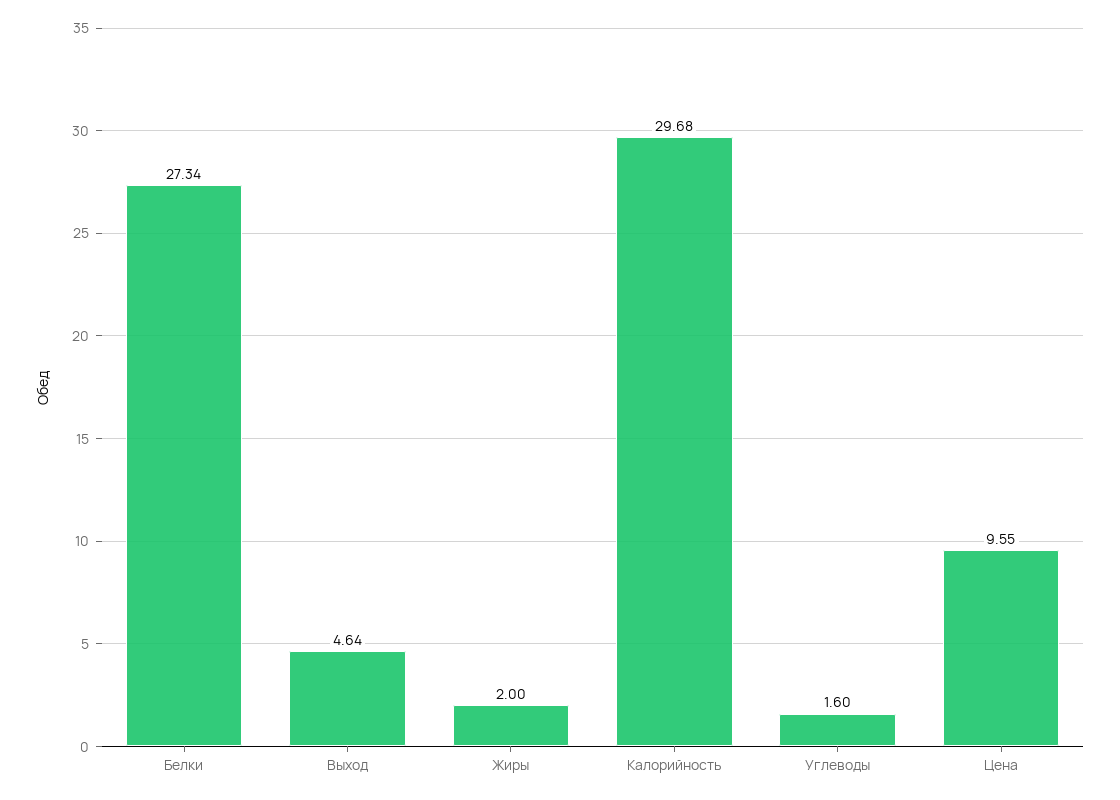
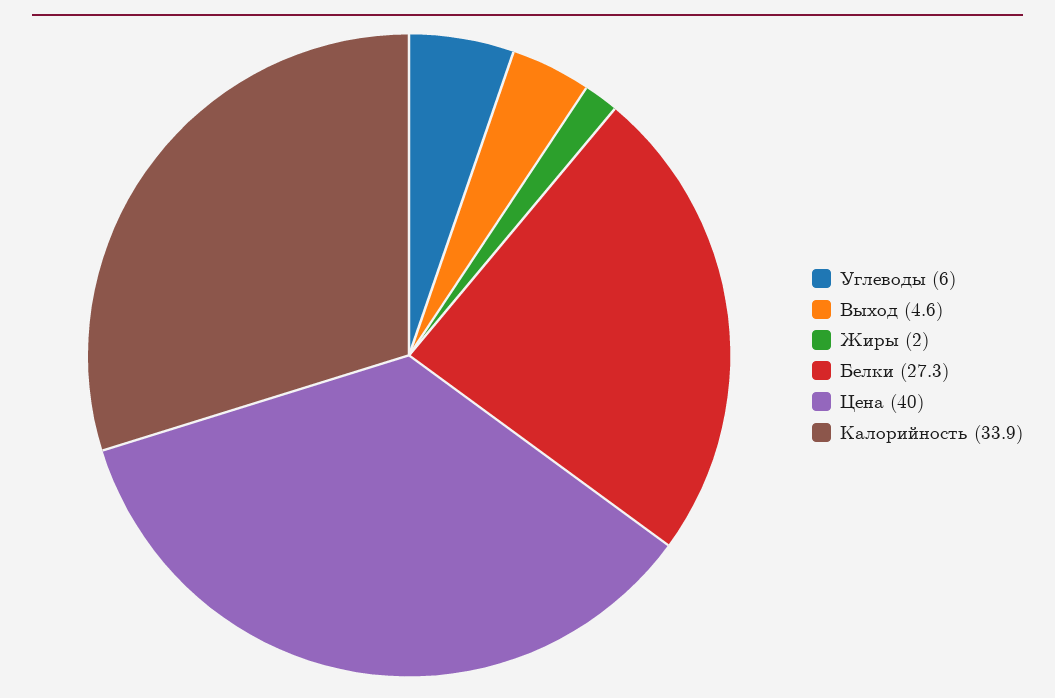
  {
    "Белки": 27.34,
    "Выход": 4.64,
    "Жиры": 2,
-   "Калорийность": 29.68,
+   "Калорийность": 33.9,
-   "Углеводы": 1.6,
+   "Углеводы": 6,
-   "Цена": 9.55
+   "Цена": 40
  }

